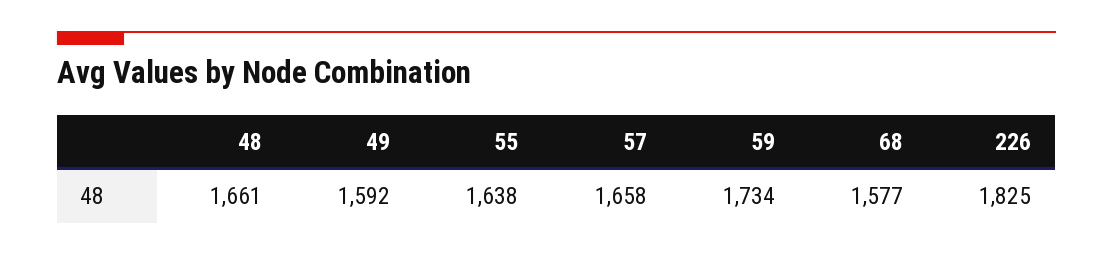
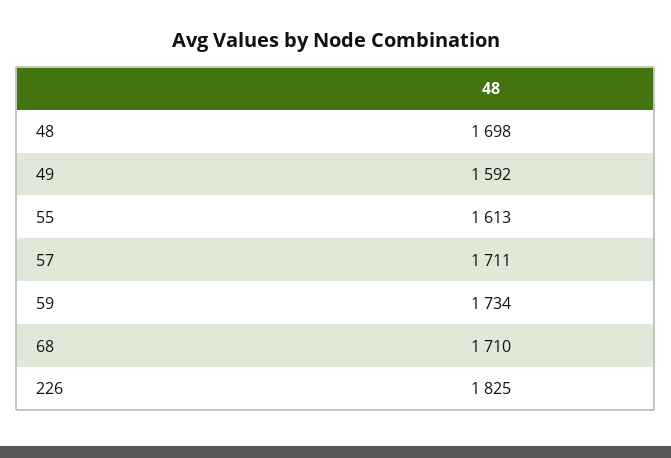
  {
-   "48": 1661,
+   "48": 1698,
    "49": 1592,
-   "55": 1638,
+   "55": 1613,
-   "57": 1658,
+   "57": 1711,
    "59": 1734,
-   "68": 1577,
+   "68": 1710,
    "226": 1825
  }

